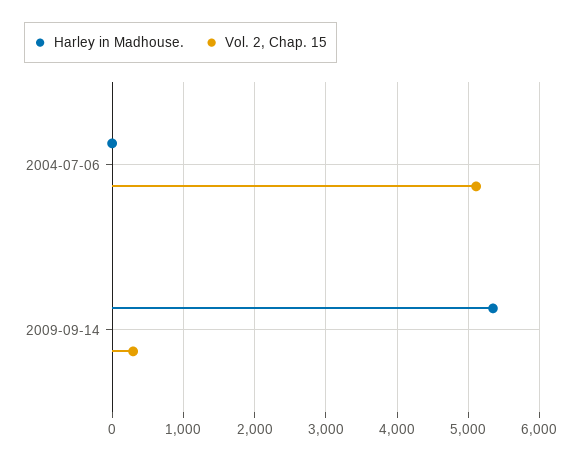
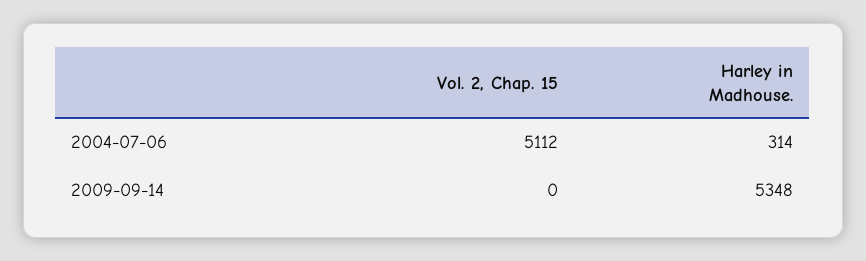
  {
    "Harley in Madhouse.": {
-     "2004-07-06": 0,
+     "2004-07-06": 314,
      "2009-09-14": 5348
    },
    "Vol. 2, Chap. 15": {
      "2004-07-06": 5112,
-     "2009-09-14": 300
+     "2009-09-14": 0
    }
  }

